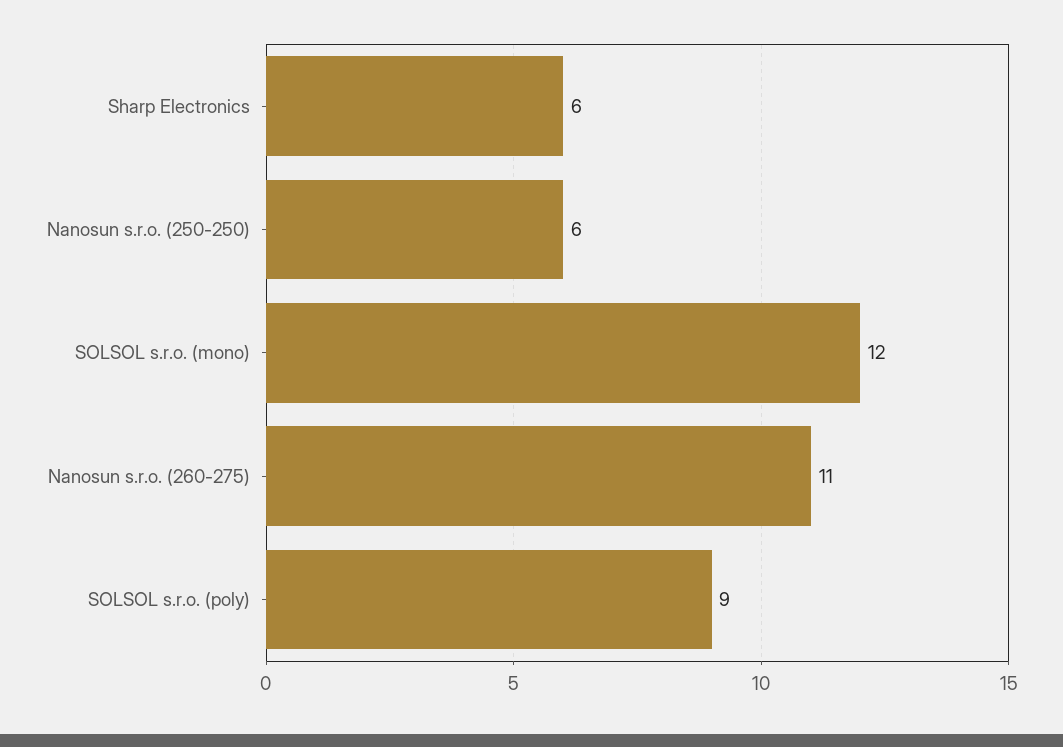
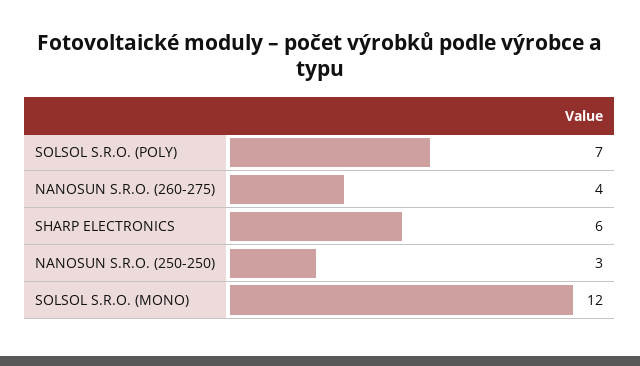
  {
    "Sharp Electronics": 6,
-   "Nanosun s.r.o. (250-250)": 6,
+   "Nanosun s.r.o. (250-250)": 3,
    "SOLSOL s.r.o. (mono)": 12,
-   "Nanosun s.r.o. (260-275)": 11,
+   "Nanosun s.r.o. (260-275)": 4,
-   "SOLSOL s.r.o. (poly)": 9
+   "SOLSOL s.r.o. (poly)": 7
  }

